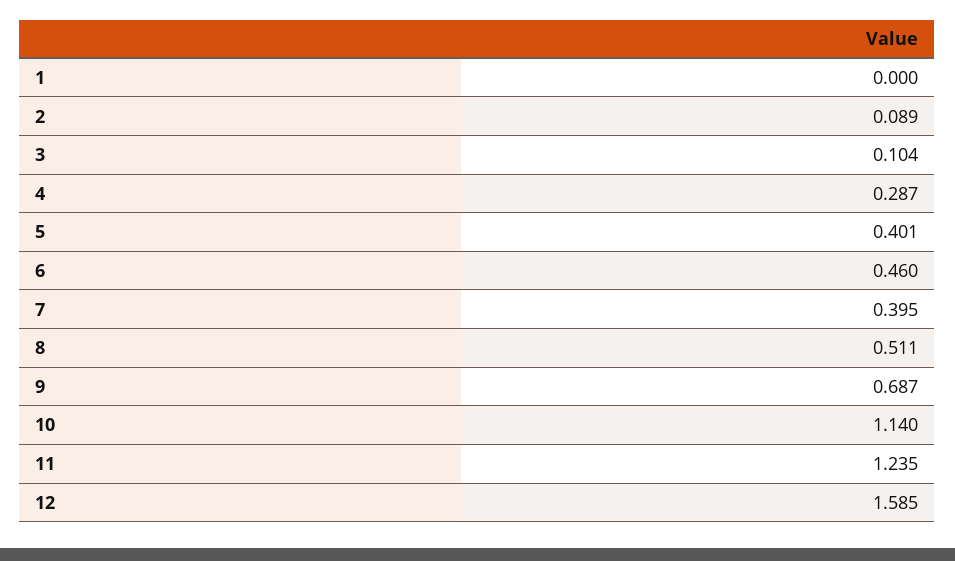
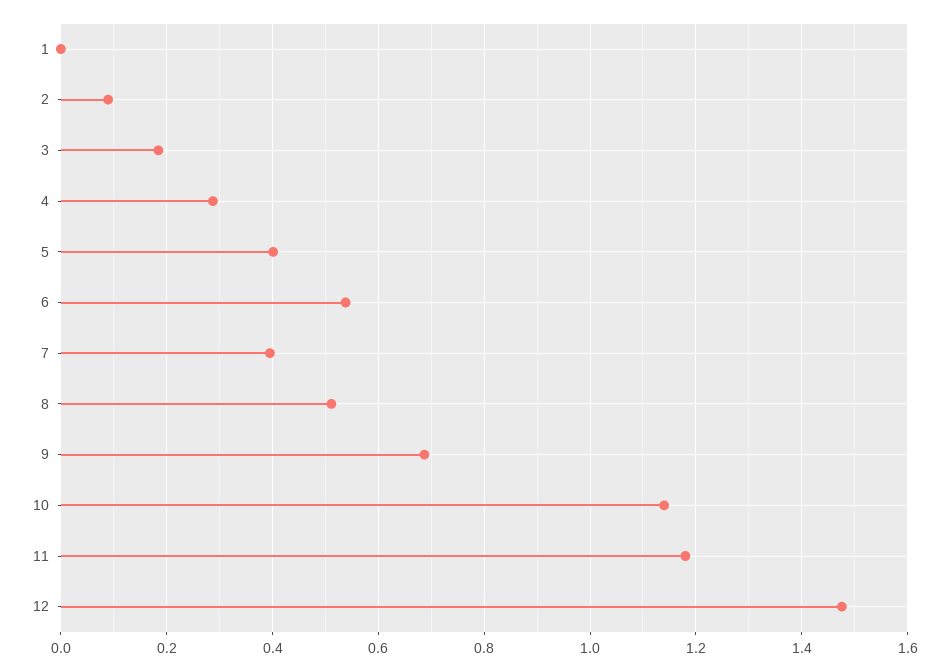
  {
    "1": 0,
    "2": 0.089,
-   "3": 0.104,
+   "3": 0.18,
    "4": 0.287,
    "5": 0.401,
-   "6": 0.46,
+   "6": 0.54,
    "7": 0.395,
    "8": 0.511,
    "9": 0.687,
    "10": 1.14,
-   "11": 1.235,
+   "11": 1.18,
-   "12": 1.585
+   "12": 1.48
  }

